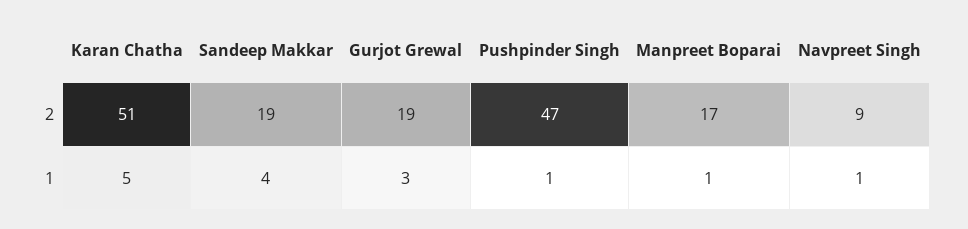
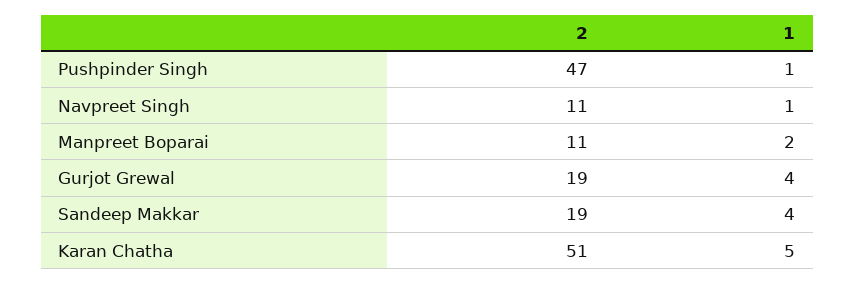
  {
    "Karan Chatha": {
      "2": 51,
      "1": 5
    },
    "Sandeep Makkar": {
      "2": 19,
      "1": 4
    },
    "Gurjot Grewal": {
      "2": 19,
-     "1": 3
+     "1": 4
    },
    "Pushpinder Singh": {
      "2": 47,
      "1": 1
    },
    "Manpreet Boparai": {
-     "2": 17,
+     "2": 11,
-     "1": 1
+     "1": 2
    },
    "Navpreet Singh": {
-     "2": 9,
+     "2": 11,
      "1": 1
    }
  }

